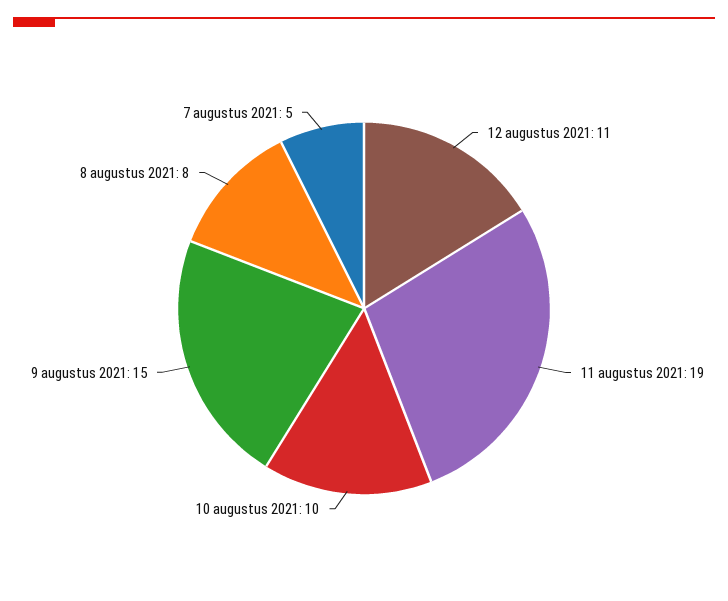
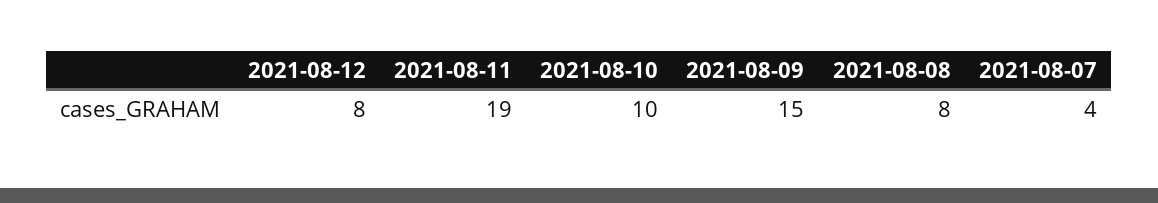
  {
-   "12 augustus 2021": 11,
+   "12 augustus 2021": 8,
    "11 augustus 2021": 19,
    "10 augustus 2021": 10,
    "9 augustus 2021": 15,
    "8 augustus 2021": 8,
-   "7 augustus 2021": 5
+   "7 augustus 2021": 4
  }

